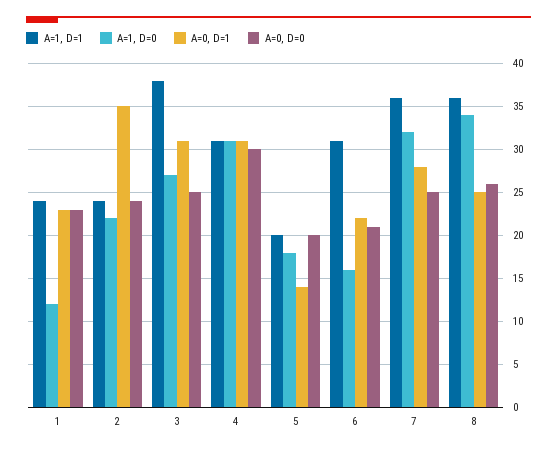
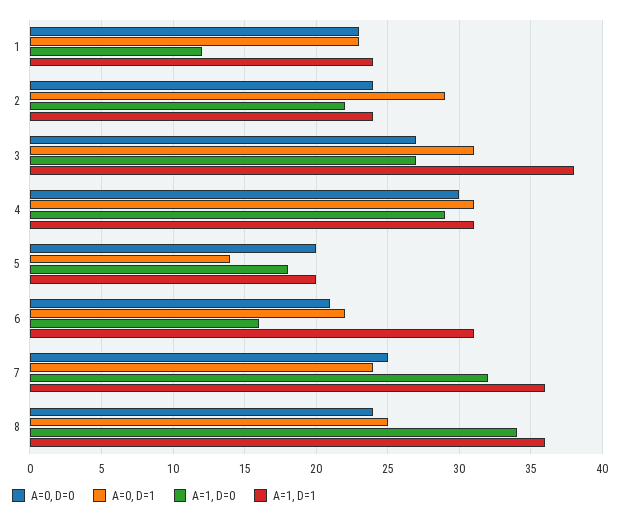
  {
    "A=1, D=1": {
      "1": 24,
      "2": 24,
      "3": 38,
      "4": 31,
      "5": 20,
      "6": 31,
      "7": 36,
      "8": 36
    },
    "A=1, D=0": {
      "1": 12,
      "2": 22,
      "3": 27,
-     "4": 31,
+     "4": 29,
      "5": 18,
      "6": 16,
      "7": 32,
      "8": 34
    },
    "A=0, D=1": {
      "1": 23,
-     "2": 35,
+     "2": 29,
      "3": 31,
      "4": 31,
      "5": 14,
      "6": 22,
-     "7": 28,
+     "7": 24,
      "8": 25
    },
    "A=0, D=0": {
      "1": 23,
      "2": 24,
-     "3": 25,
+     "3": 27,
      "4": 30,
      "5": 20,
      "6": 21,
      "7": 25,
-     "8": 26
+     "8": 24
    }
  }

